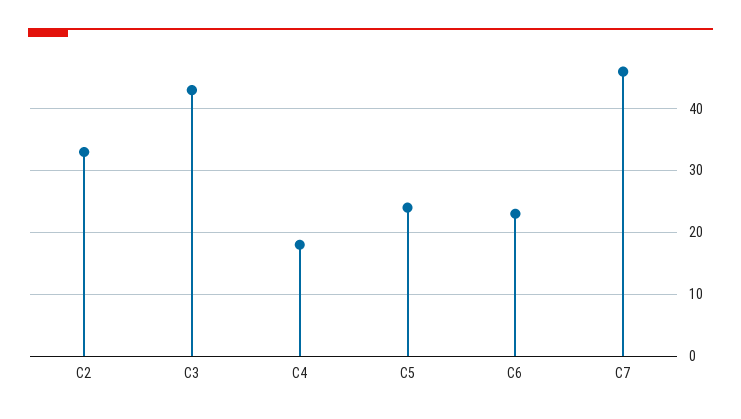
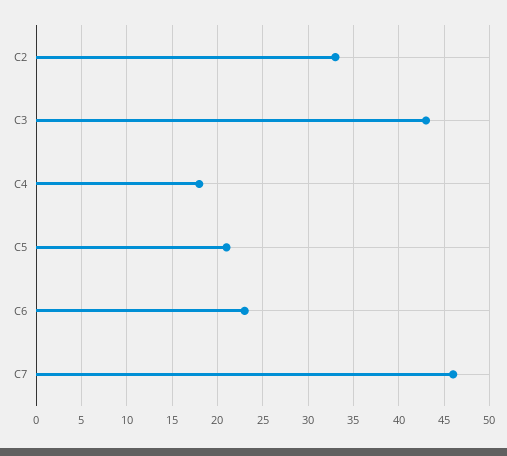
  {
    "C2": 33,
    "C3": 43,
    "C4": 18,
-   "C5": 24,
+   "C5": 21,
    "C6": 23,
    "C7": 46
  }

